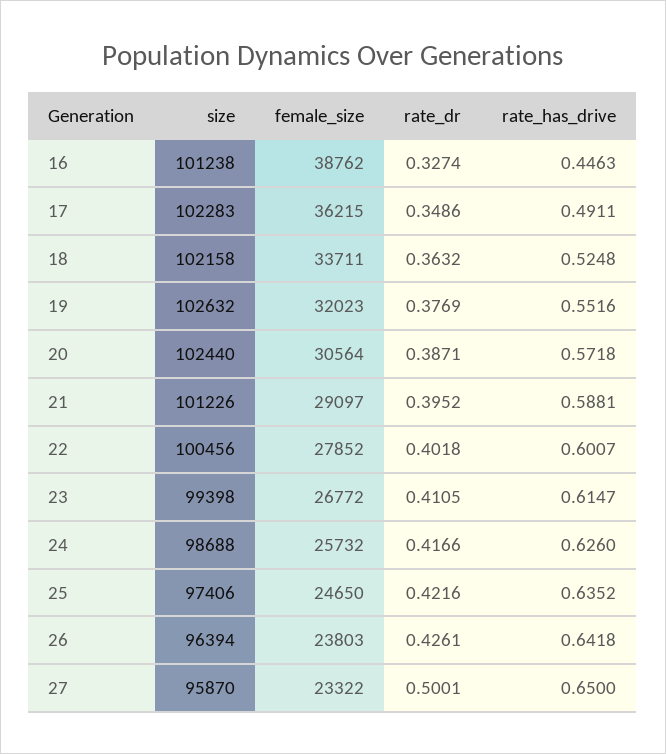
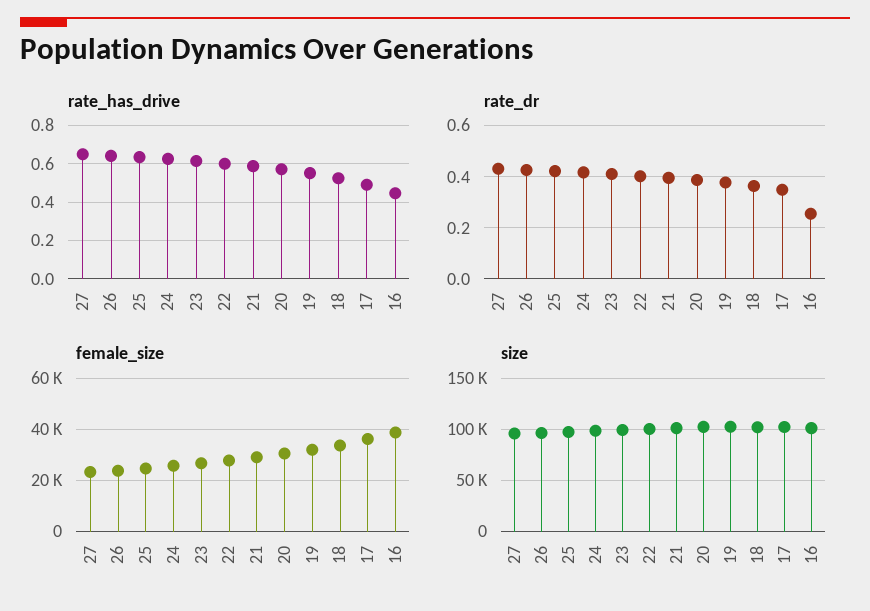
  {
    "size": {
      "16": 101238,
      "17": 102283,
      "18": 102158,
      "19": 102632,
      "20": 102440,
      "21": 101226,
      "22": 100456,
      "23": 99398,
      "24": 98688,
      "25": 97406,
      "26": 96394,
      "27": 95870
    },
    "female_size": {
      "16": 38762,
      "17": 36215,
      "18": 33711,
      "19": 32023,
      "20": 30564,
      "21": 29097,
      "22": 27852,
      "23": 26772,
      "24": 25732,
      "25": 24650,
      "26": 23803,
      "27": 23322
    },
    "rate_dr": {
-     "16": 0.3274,
+     "16": 0.25,
      "17": 0.3486,
      "18": 0.3632,
      "19": 0.3769,
      "20": 0.3871,
      "21": 0.3952,
      "22": 0.4018,
      "23": 0.4105,
      "24": 0.4166,
      "25": 0.4216,
      "26": 0.4261,
-     "27": 0.5001
+     "27": 0.425
    },
    "rate_has_drive": {
      "16": 0.4463,
      "17": 0.4911,
      "18": 0.5248,
      "19": 0.5516,
      "20": 0.5718,
      "21": 0.5881,
      "22": 0.6007,
      "23": 0.6147,
      "24": 0.626,
      "25": 0.6352,
      "26": 0.6418,
      "27": 0.65
    }
  }

